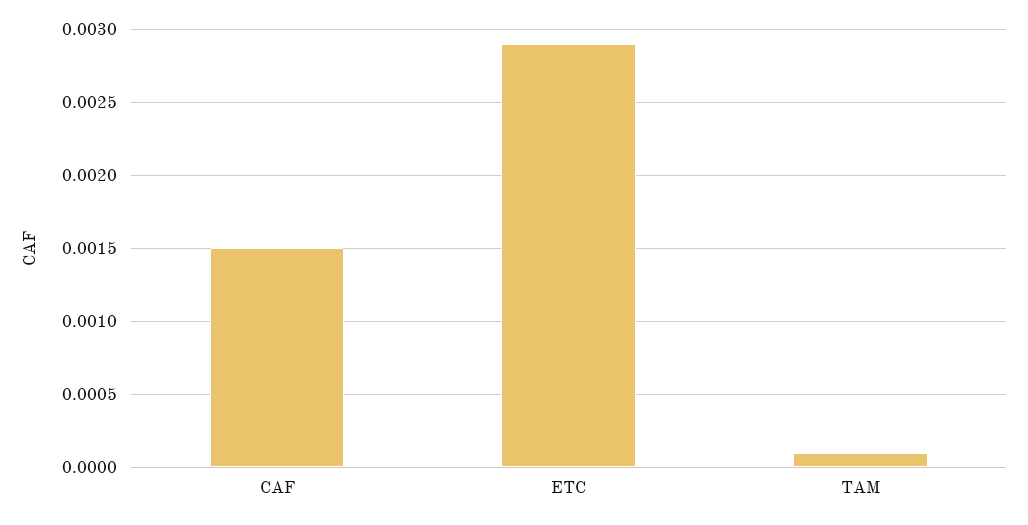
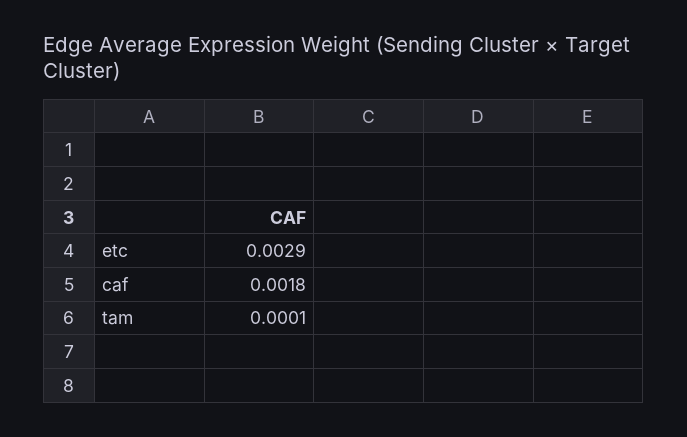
  {
-   "CAF": 0.0015,
+   "CAF": 0.0018,
    "ETC": 0.0029,
    "TAM": 0.0001
  }

